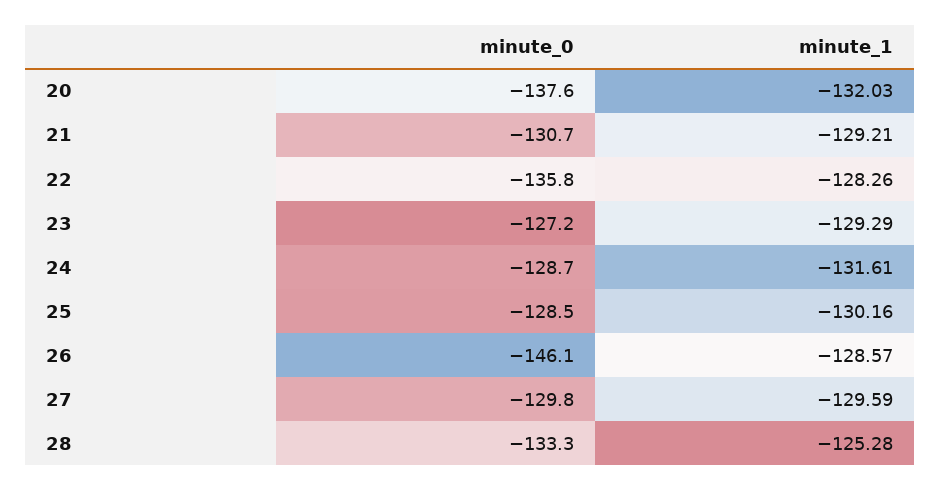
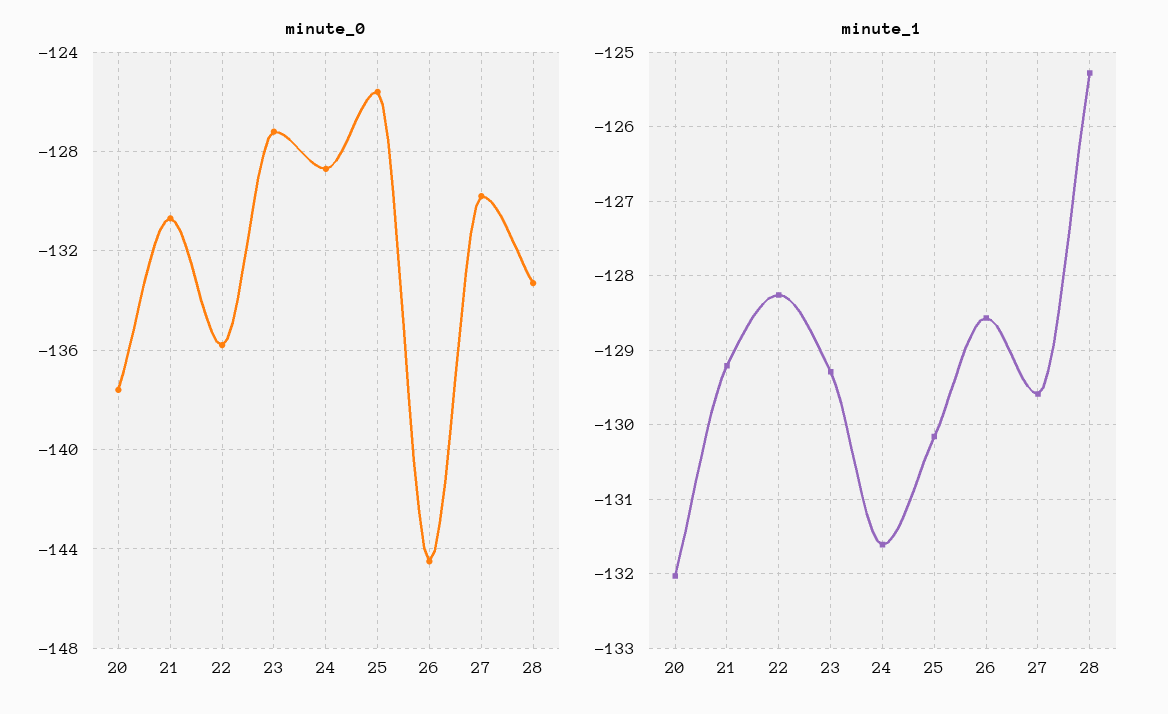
  {
    "minute_0": {
      "20": -137.6,
      "21": -130.7,
      "22": -135.8,
      "23": -127.2,
      "24": -128.7,
-     "25": -128.5,
+     "25": -125.5,
-     "26": -146.1,
+     "26": -144.5,
      "27": -129.8,
      "28": -133.3
    },
    "minute_1": {
      "20": -132.03,
      "21": -129.21,
      "22": -128.26,
      "23": -129.29,
      "24": -131.61,
      "25": -130.16,
      "26": -128.57,
      "27": -129.59,
      "28": -125.28
    }
  }

